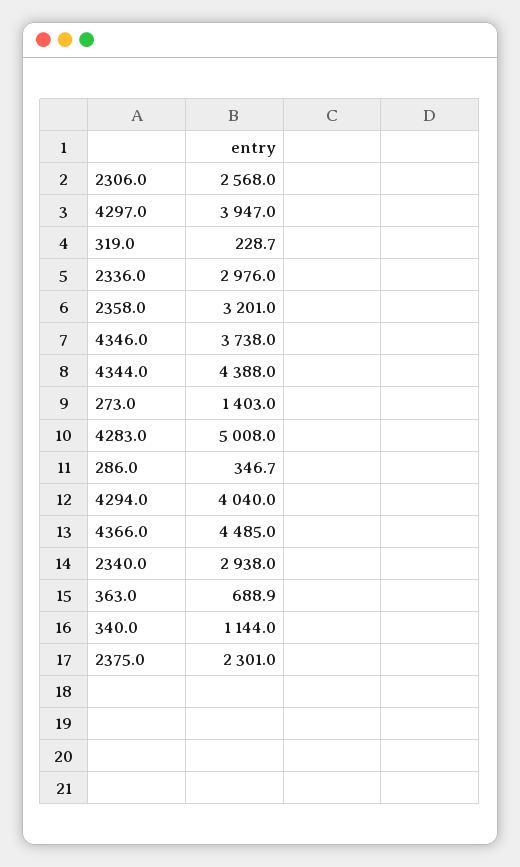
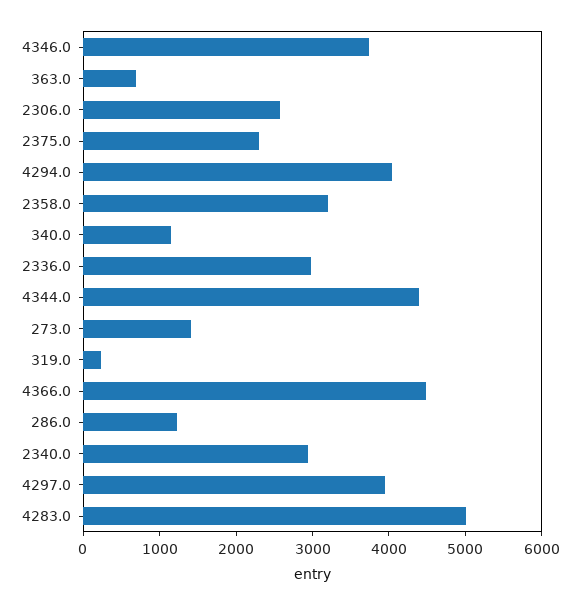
  {
    "2306.0": 2568,
    "4297.0": 3947,
    "319.0": 228.7,
    "2336.0": 2976,
    "2358.0": 3201,
    "4346.0": 3738,
    "4344.0": 4388,
    "273.0": 1403,
    "4283.0": 5008,
-   "286.0": 346.7,
+   "286.0": 1200,
    "4294.0": 4040,
    "4366.0": 4485,
    "2340.0": 2938,
    "363.0": 688.9,
    "340.0": 1144,
    "2375.0": 2301
  }

